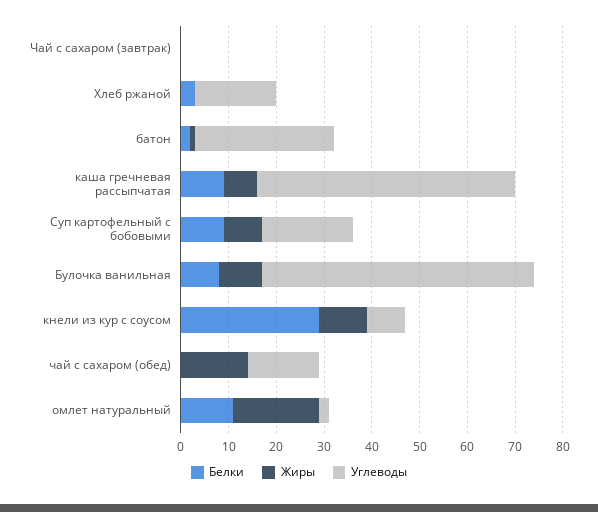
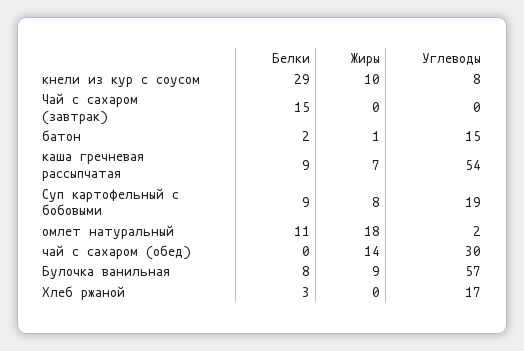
  {
    "Белки": {
-     "Чай с сахаром (завтрак)": 0,
+     "Чай с сахаром (завтрак)": 15,
      "Хлеб ржаной": 3,
      "батон": 2,
      "каша гречневая рассыпчатая": 9,
      "Суп картофельный с бобовыми": 9,
      "Булочка ванильная": 8,
      "кнели из кур с соусом": 29,
      "чай с сахаром (обед)": 0,
      "омлет натуральный": 11
    },
    "Жиры": {
      "Чай с сахаром (завтрак)": 0,
      "Хлеб ржаной": 0,
      "батон": 1,
      "каша гречневая рассыпчатая": 7,
      "Суп картофельный с бобовыми": 8,
      "Булочка ванильная": 9,
      "кнели из кур с соусом": 10,
      "чай с сахаром (обед)": 14,
      "омлет натуральный": 18
    },
    "Углеводы": {
      "Чай с сахаром (завтрак)": 0,
      "Хлеб ржаной": 17,
-     "батон": 30,
+     "батон": 15,
      "каша гречневая рассыпчатая": 54,
      "Суп картофельный с бобовыми": 19,
      "Булочка ванильная": 57,
      "кнели из кур с соусом": 8,
-     "чай с сахаром (обед)": 15,
+     "чай с сахаром (обед)": 30,
      "омлет натуральный": 2
    }
  }

